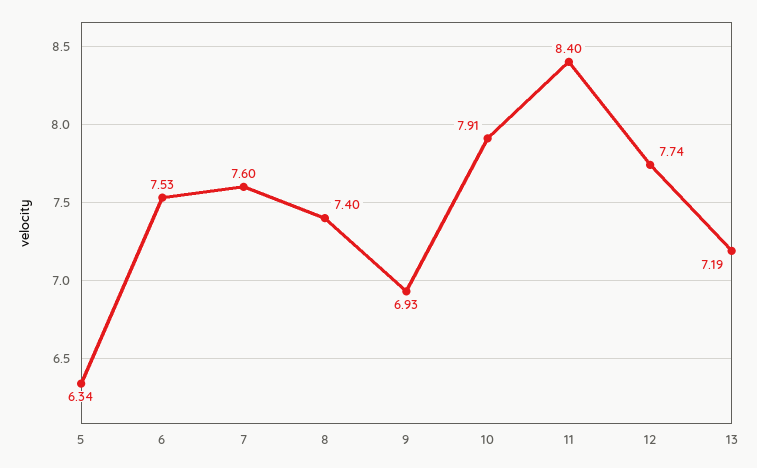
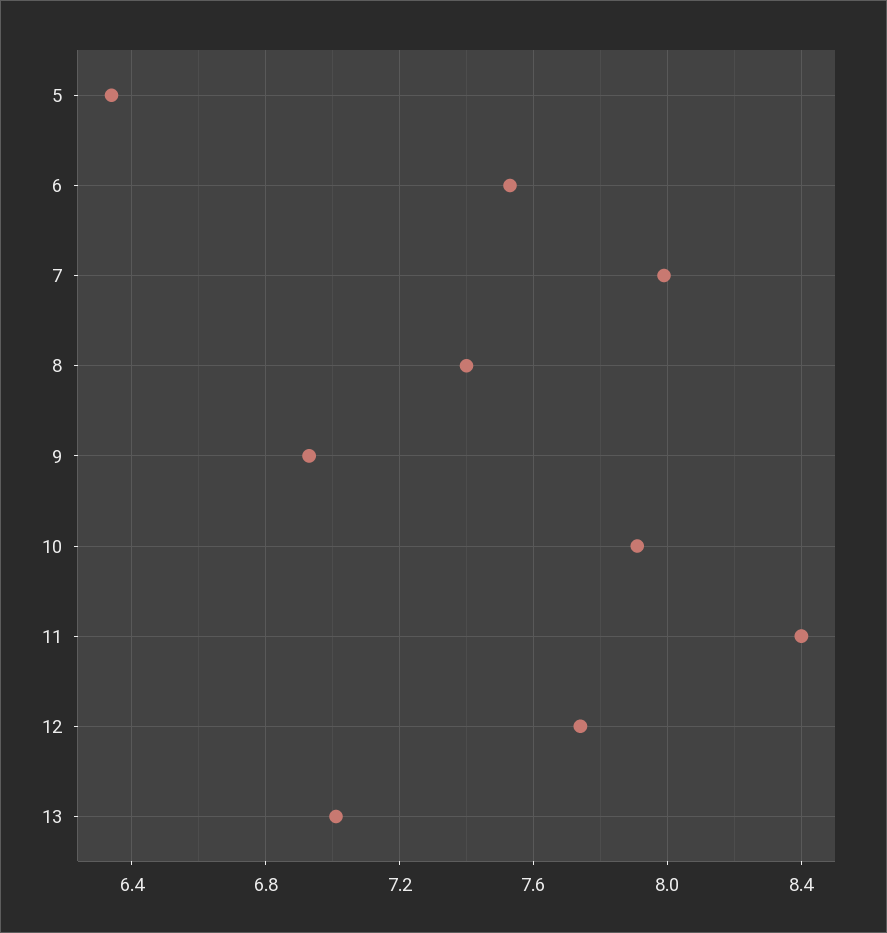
  {
    "5": 6.34,
    "6": 7.53,
-   "7": 7.6,
+   "7": 8,
    "8": 7.4,
    "9": 6.93,
    "10": 7.91,
    "11": 8.4,
    "12": 7.74,
-   "13": 7.19
+   "13": 7
  }

